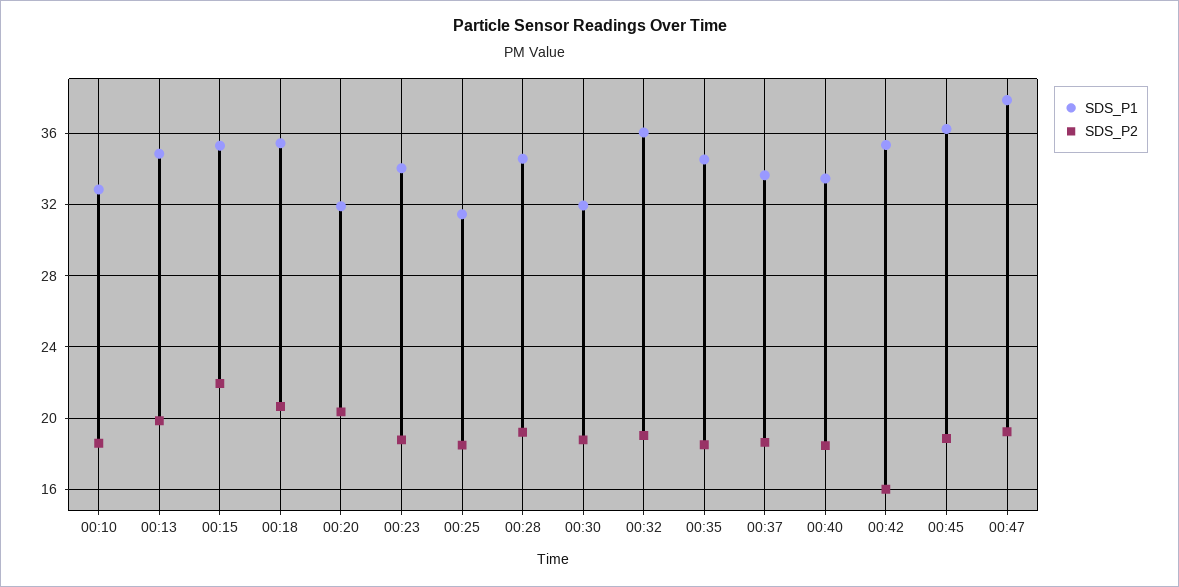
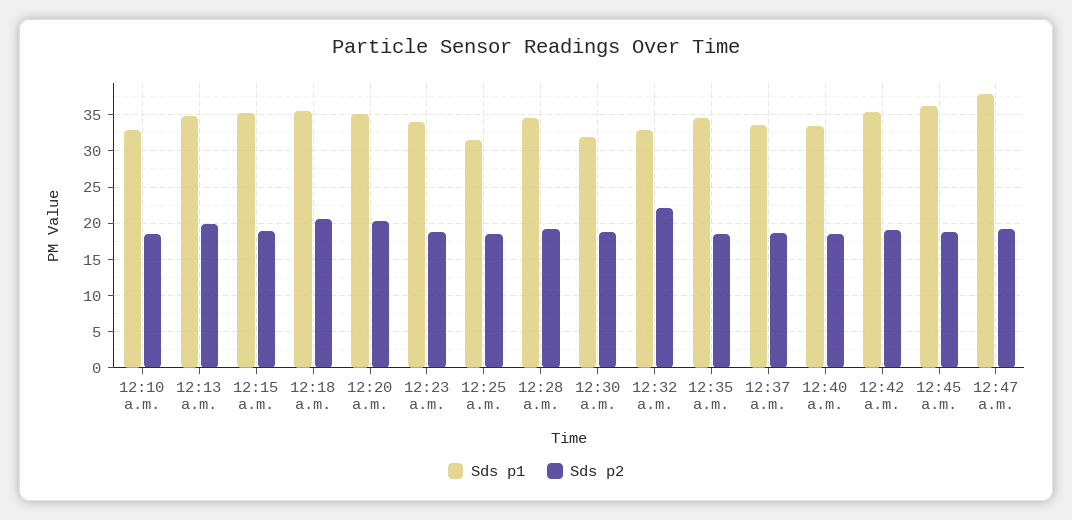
  {
    "SDS_P1": {
      "00:10": 33,
      "00:13": 35,
      "00:15": 35.5,
      "00:18": 35.5,
-     "00:20": 32,
+     "00:20": 35,
      "00:23": 34,
      "00:25": 31.5,
      "00:28": 34.5,
      "00:30": 32,
-     "00:32": 36,
+     "00:32": 33,
      "00:35": 34.5,
      "00:37": 33.5,
      "00:40": 33.5,
      "00:42": 35.5,
      "00:45": 36.5,
      "00:47": 38
    },
    "SDS_P2": {
      "00:10": 18.5,
      "00:13": 20,
-     "00:15": 22,
+     "00:15": 19,
      "00:18": 20.5,
      "00:20": 20.5,
      "00:23": 19,
      "00:25": 18.5,
      "00:28": 19,
      "00:30": 19,
-     "00:32": 19,
+     "00:32": 22,
      "00:35": 18.5,
      "00:37": 18.5,
      "00:40": 18.5,
-     "00:42": 16,
+     "00:42": 19,
      "00:45": 19,
      "00:47": 19
    }
  }

